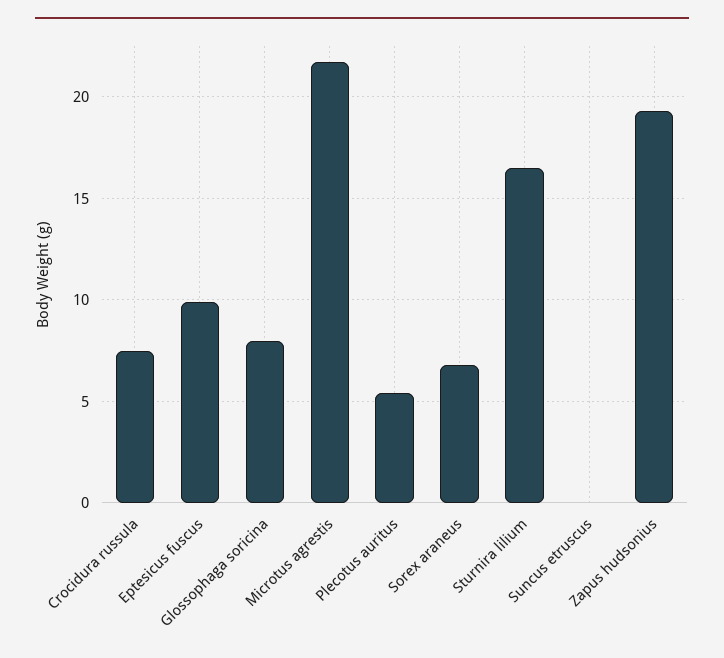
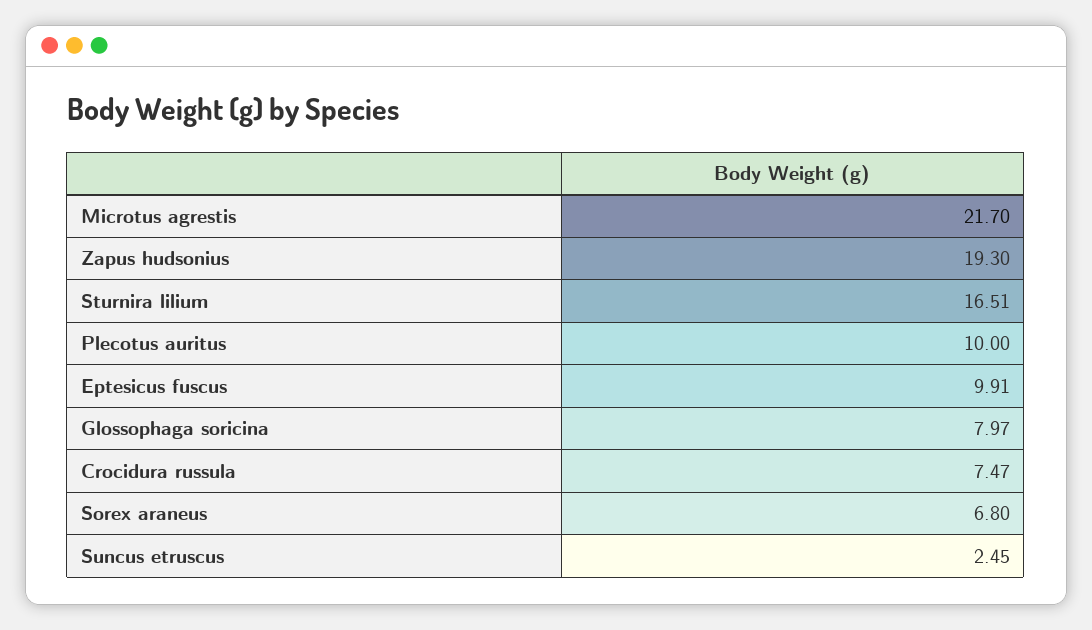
  {
    "Crocidura russula": 7.47,
    "Eptesicus fuscus": 9.91,
    "Glossophaga soricina": 7.97,
    "Microtus agrestis": 21.7,
-   "Plecotus auritus": 5.5,
+   "Plecotus auritus": 10,
    "Sorex araneus": 6.8,
    "Sturnira lilium": 16.51,
-   "Suncus etruscus": 0,
+   "Suncus etruscus": 2.45,
    "Zapus hudsonius": 19.3
  }

